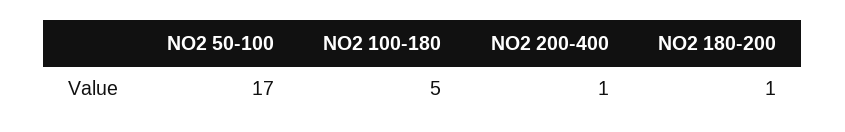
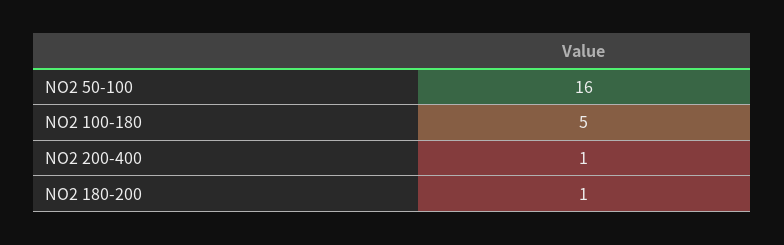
  {
-   "NO2 50-100": 17,
+   "NO2 50-100": 16,
    "NO2 100-180": 5,
    "NO2 200-400": 1,
    "NO2 180-200": 1
  }

